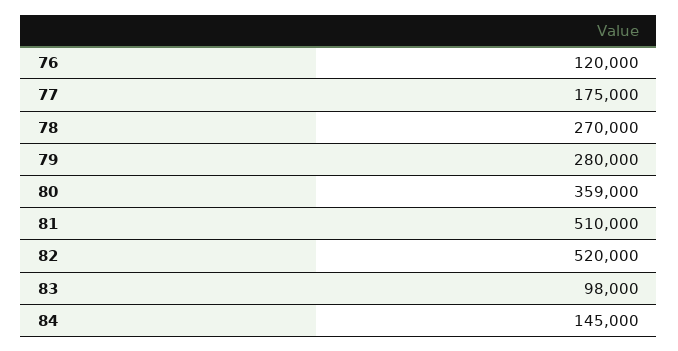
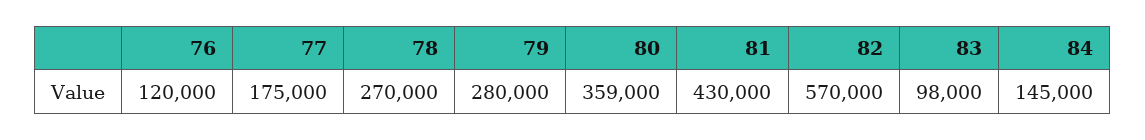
  {
    "76": 120000,
    "77": 175000,
    "78": 270000,
    "79": 280000,
    "80": 359000,
-   "81": 510000,
+   "81": 430000,
-   "82": 520000,
+   "82": 570000,
    "83": 98000,
    "84": 145000
  }

